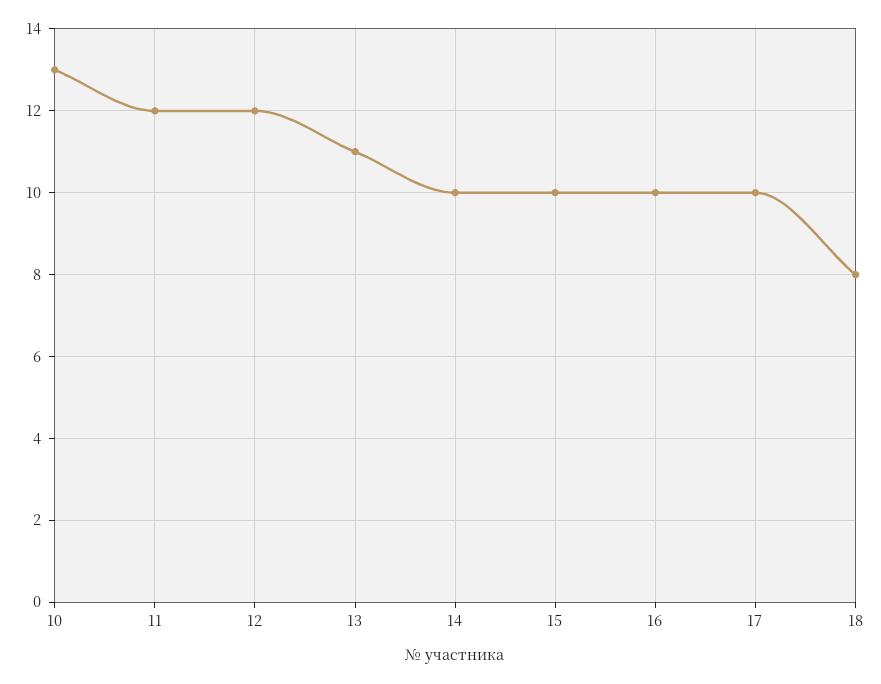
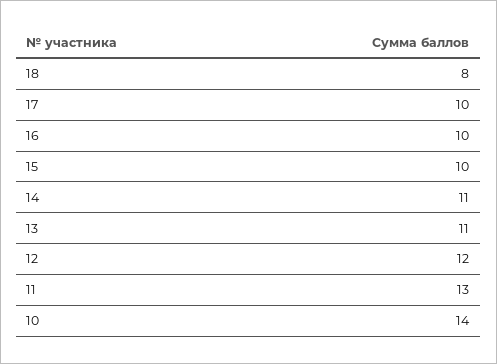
  {
-   "10": 13,
+   "10": 14,
-   "11": 12,
+   "11": 13,
    "12": 12,
    "13": 11,
-   "14": 10,
+   "14": 11,
    "15": 10,
    "16": 10,
    "17": 10,
    "18": 8
  }

